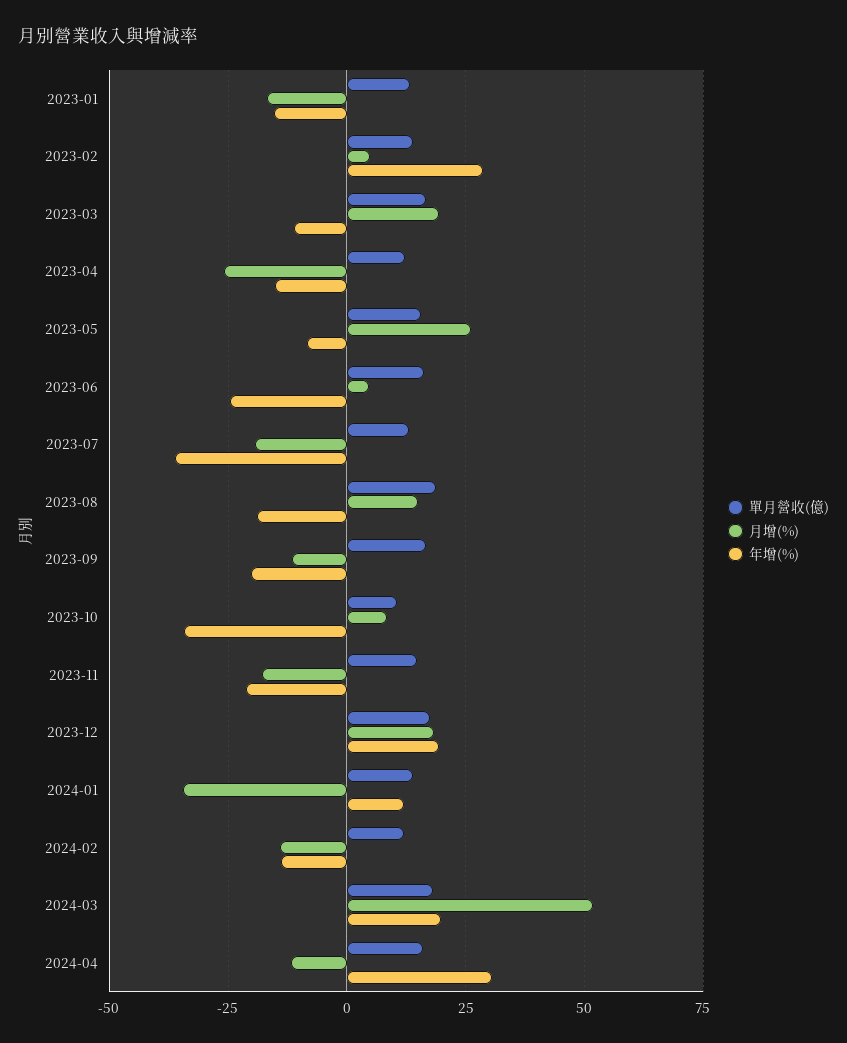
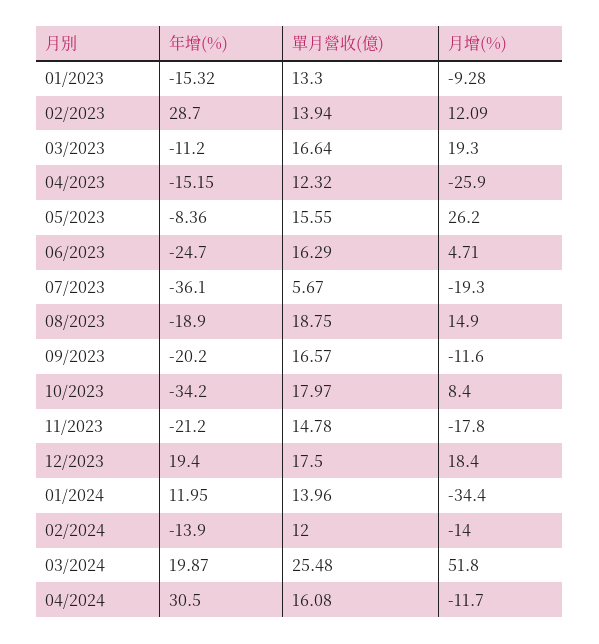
  {
    "單月營收(億)": {
      "2023-01": 13.3,
      "2023-02": 13.94,
      "2023-03": 16.64,
      "2023-04": 12.32,
      "2023-05": 15.55,
      "2023-06": 16.29,
-     "2023-07": 12.5,
+     "2023-07": 5.67,
      "2023-08": 18.75,
      "2023-09": 16.57,
-     "2023-10": 10,
+     "2023-10": 17.97,
      "2023-11": 14.78,
      "2023-12": 17.5,
      "2024-01": 13.96,
      "2024-02": 12,
-     "2024-03": 17.5,
+     "2024-03": 25.48,
      "2024-04": 16.08
    },
    "月增(%)": {
-     "2023-01": -17.5,
+     "2023-01": -9.28,
-     "2023-02": 5,
+     "2023-02": 12.09,
      "2023-03": 19.3,
      "2023-04": -25.9,
      "2023-05": 26.2,
      "2023-06": 4.71,
      "2023-07": -19.3,
      "2023-08": 14.9,
      "2023-09": -11.6,
      "2023-10": 8.4,
      "2023-11": -17.8,
      "2023-12": 18.4,
      "2024-01": -34.4,
      "2024-02": -14,
      "2024-03": 51.8,
      "2024-04": -11.7
    },
    "年增(%)": {
      "2023-01": -15.32,
      "2023-02": 28.7,
      "2023-03": -11.2,
      "2023-04": -15.15,
      "2023-05": -8.36,
      "2023-06": -24.7,
      "2023-07": -36.1,
      "2023-08": -18.9,
      "2023-09": -20.2,
      "2023-10": -34.2,
      "2023-11": -21.2,
      "2023-12": 19.4,
      "2024-01": 11.95,
      "2024-02": -13.9,
      "2024-03": 19.87,
      "2024-04": 30.5
    }
  }

